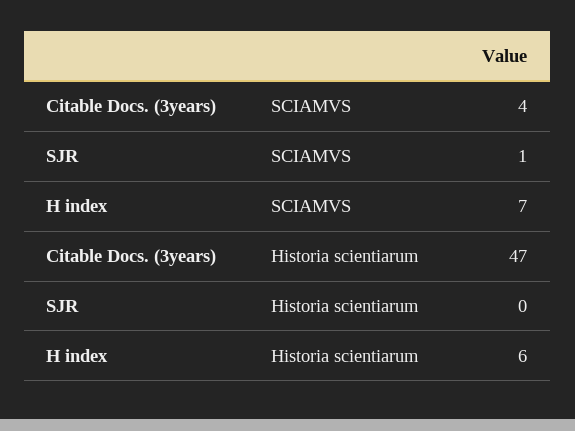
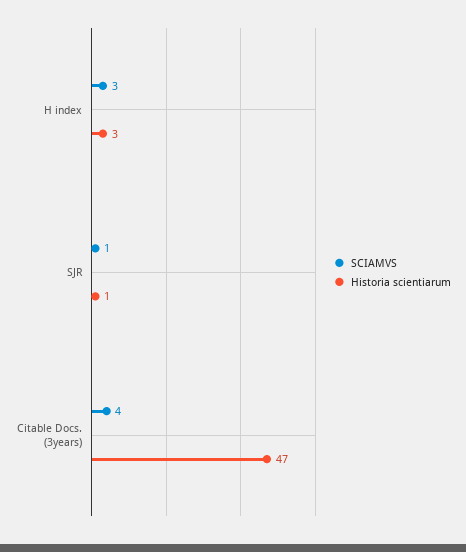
  {
    "SCIAMVS": {
      "Citable Docs. (3years)": 4,
      "SJR": 1,
-     "H index": 7
+     "H index": 3
    },
    "Historia scientiarum": {
      "Citable Docs. (3years)": 47,
-     "SJR": 0,
+     "SJR": 1,
-     "H index": 6
+     "H index": 3
    }
  }

